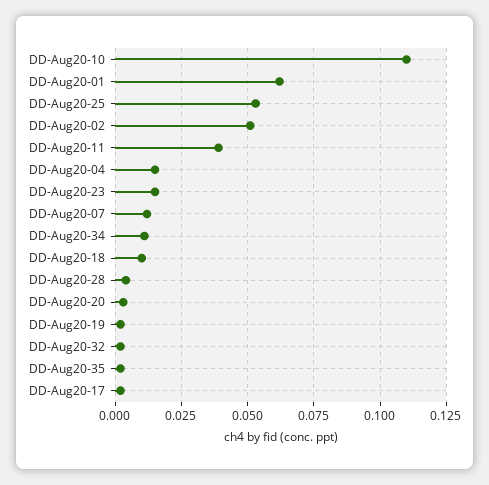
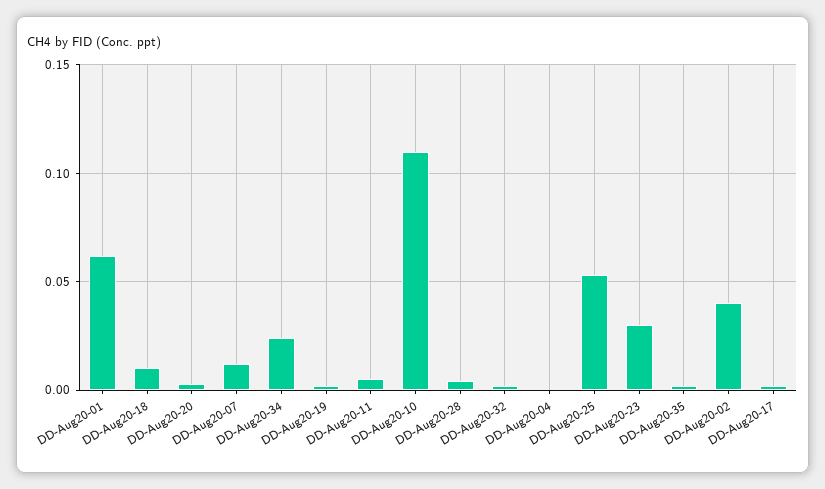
  {
    "DD-Aug20-10": 0.11,
    "DD-Aug20-01": 0.06,
    "DD-Aug20-25": 0.055,
-   "DD-Aug20-02": 0.05,
+   "DD-Aug20-02": 0.04,
-   "DD-Aug20-11": 0.04,
+   "DD-Aug20-11": 0.005,
-   "DD-Aug20-04": 0.015,
+   "DD-Aug20-04": 0,
-   "DD-Aug20-23": 0.015,
+   "DD-Aug20-23": 0.03,
    "DD-Aug20-07": 0.01,
-   "DD-Aug20-34": 0.01,
+   "DD-Aug20-34": 0.025,
    "DD-Aug20-18": 0.01,
    "DD-Aug20-28": 0.005,
    "DD-Aug20-20": 0.005,
    "DD-Aug20-19": 0,
    "DD-Aug20-32": 0,
    "DD-Aug20-35": 0,
    "DD-Aug20-17": 0
  }

